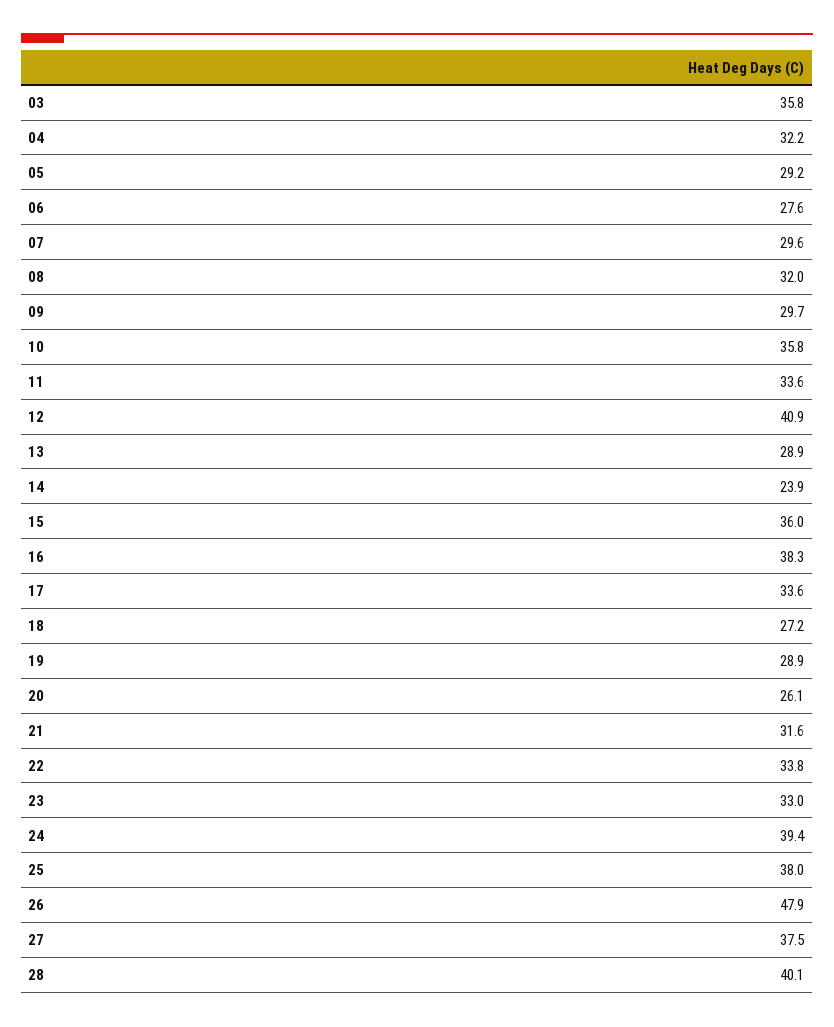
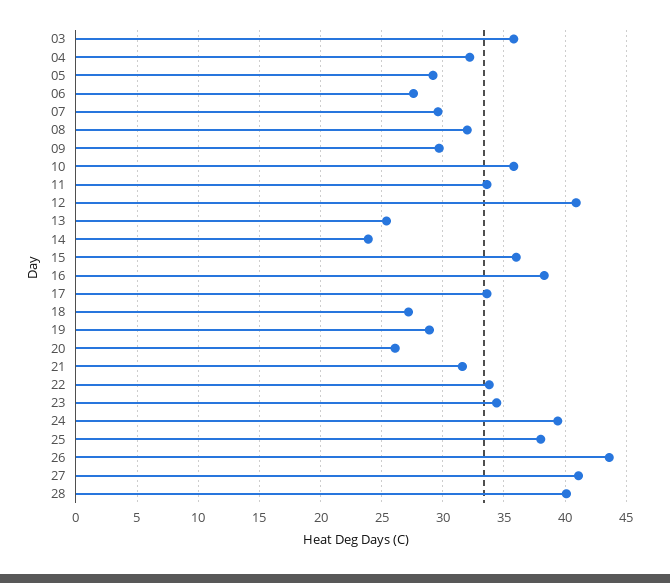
  {
    "03": 35.8,
    "04": 32.2,
    "05": 29.2,
    "06": 27.6,
    "07": 29.6,
    "08": 32,
    "09": 29.7,
    "10": 35.8,
    "11": 33.6,
    "12": 40.9,
-   "13": 28.9,
+   "13": 25.5,
    "14": 23.9,
    "15": 36,
    "16": 38.3,
    "17": 33.6,
    "18": 27.2,
    "19": 28.9,
    "20": 26.1,
    "21": 31.6,
    "22": 33.8,
-   "23": 33,
+   "23": 34.5,
    "24": 39.4,
    "25": 38,
-   "26": 47.9,
+   "26": 43.5,
-   "27": 37.5,
+   "27": 41,
    "28": 40.1
  }

